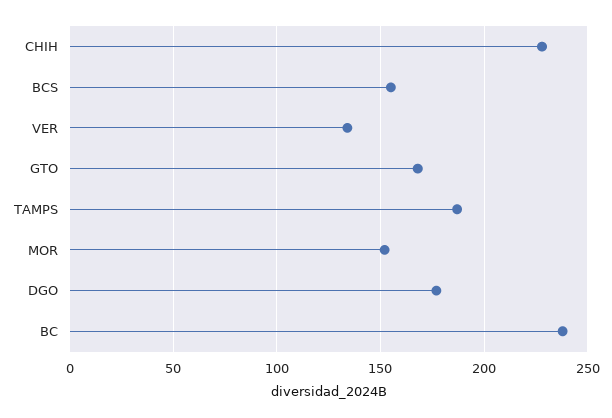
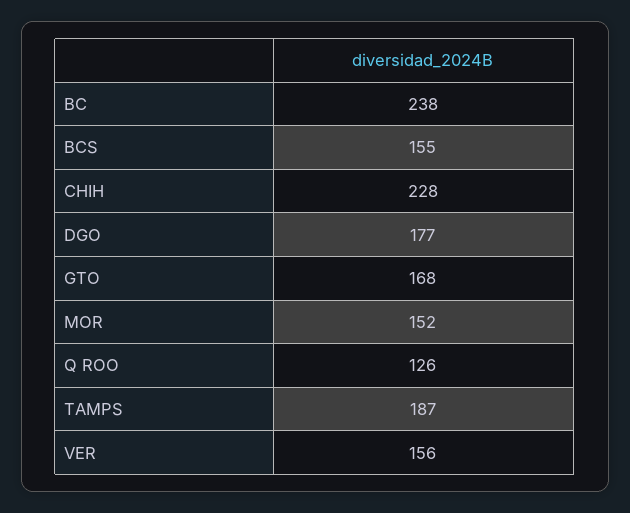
  {
    "CHIH": 228,
    "BCS": 155,
-   "VER": 135,
+   "VER": 156,
    "GTO": 168,
    "TAMPS": 187,
    "MOR": 152,
    "DGO": 177,
-   "BC": 238
+   "BC": 238,
+   "Q ROO": 126
  }

